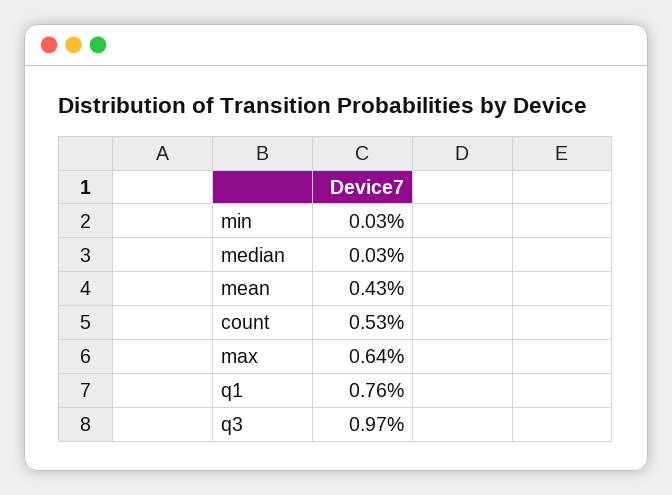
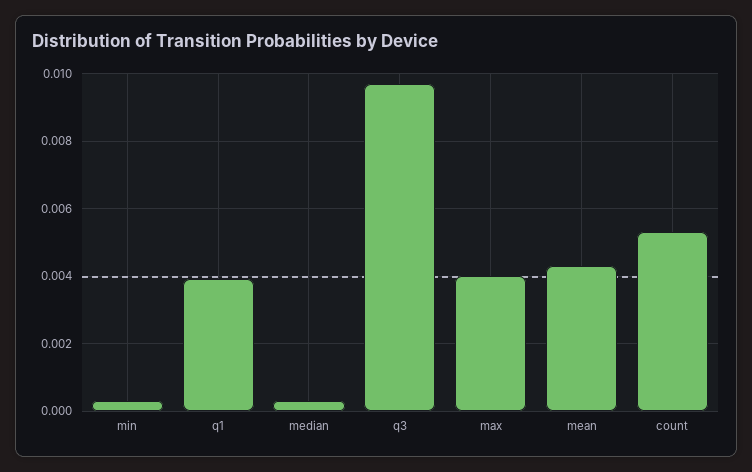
  {
    "min": 0.0003,
    "median": 0.0003,
    "mean": 0.0043,
    "count": 0.0053,
-   "max": 0.0064,
+   "max": 0.004,
-   "q1": 0.0076,
+   "q1": 0.004,
    "q3": 0.0097
  }

